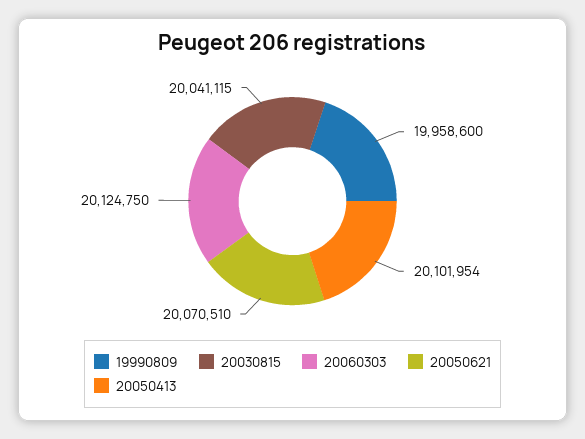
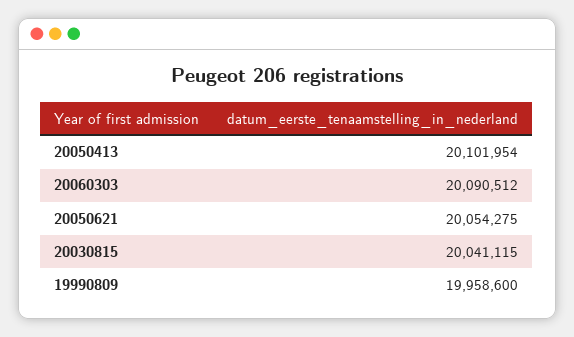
  {
    "19990809": 19958600,
    "20030815": 20041115,
-   "20060303": 20124750,
+   "20060303": 20090512,
-   "20050621": 20070510,
+   "20050621": 20054275,
    "20050413": 20101954
  }

